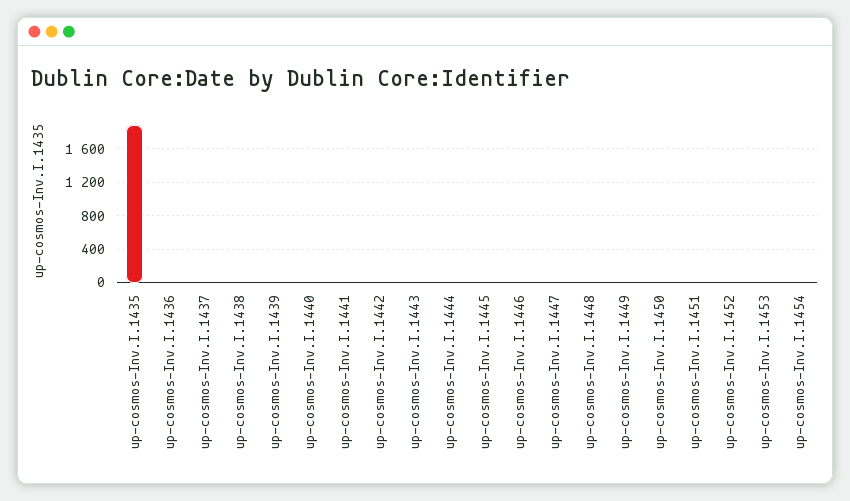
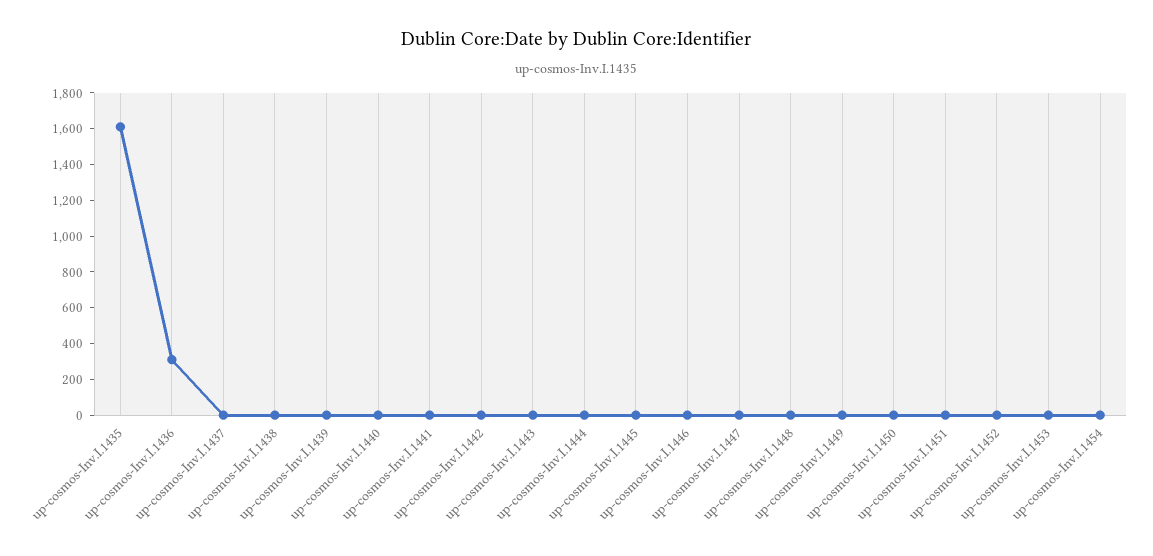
  {
-   "up-cosmos-Inv.I.1435": 1900,
+   "up-cosmos-Inv.I.1435": 1600,
-   "up-cosmos-Inv.I.1436": 0,
+   "up-cosmos-Inv.I.1436": 300,
    "up-cosmos-Inv.I.1437": 0,
    "up-cosmos-Inv.I.1438": 0,
    "up-cosmos-Inv.I.1439": 0,
    "up-cosmos-Inv.I.1440": 0,
    "up-cosmos-Inv.I.1441": 0,
    "up-cosmos-Inv.I.1442": 0,
    "up-cosmos-Inv.I.1443": 0,
    "up-cosmos-Inv.I.1444": 0,
    "up-cosmos-Inv.I.1445": 0,
    "up-cosmos-Inv.I.1446": 0,
    "up-cosmos-Inv.I.1447": 0,
    "up-cosmos-Inv.I.1448": 0,
    "up-cosmos-Inv.I.1449": 0,
    "up-cosmos-Inv.I.1450": 0,
    "up-cosmos-Inv.I.1451": 0,
    "up-cosmos-Inv.I.1452": 0,
    "up-cosmos-Inv.I.1453": 0,
    "up-cosmos-Inv.I.1454": 0
  }

